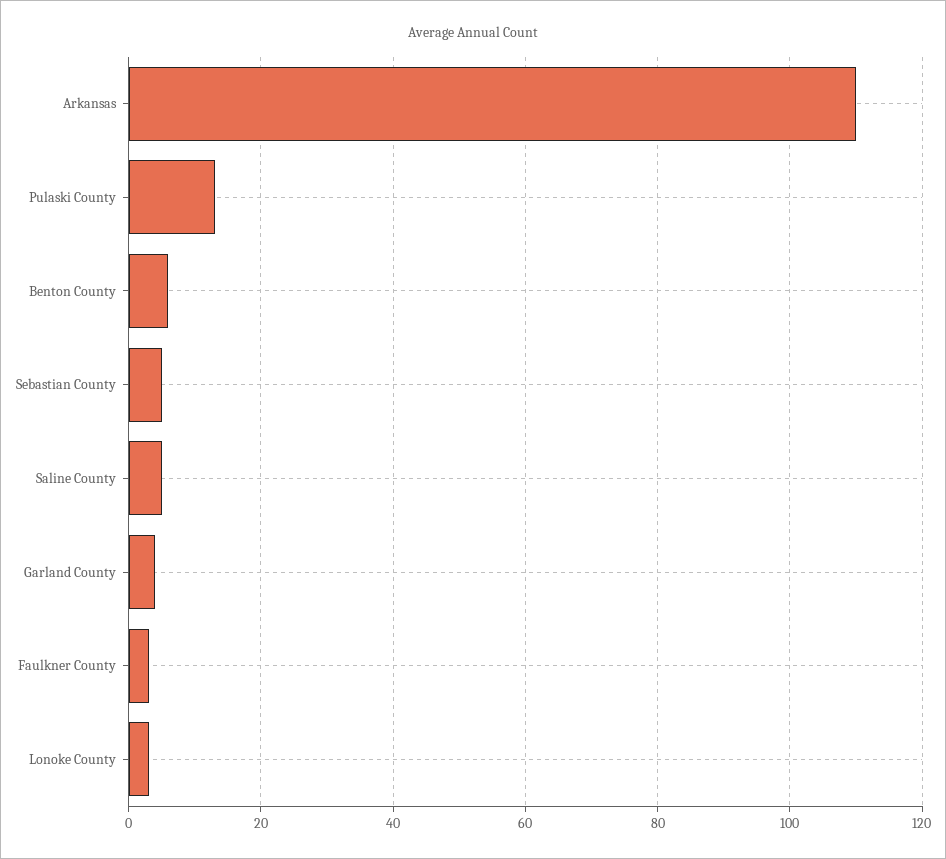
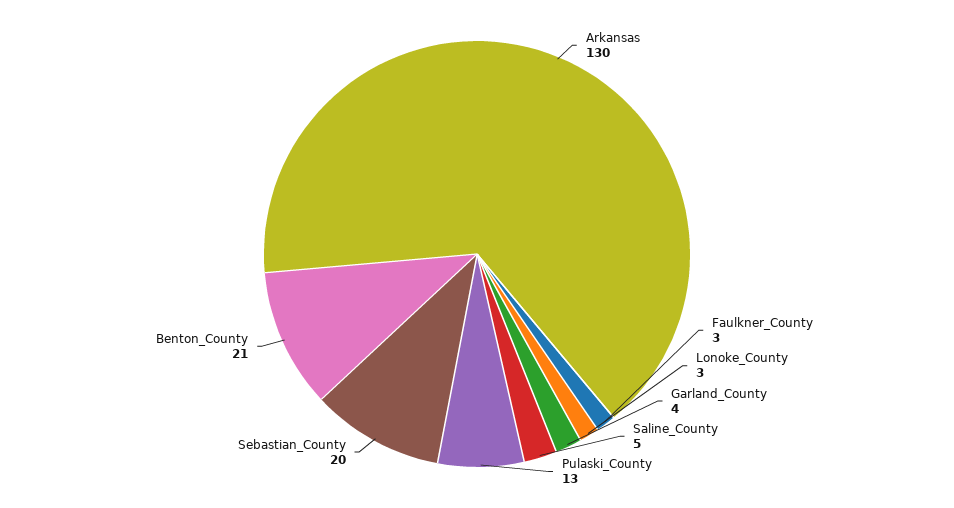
  {
-   "Arkansas": 110,
+   "Arkansas": 130,
    "Pulaski County": 13,
-   "Benton County": 5,
+   "Benton County": 21,
-   "Sebastian County": 5,
+   "Sebastian County": 20,
    "Saline County": 5,
    "Garland County": 4,
    "Faulkner County": 3,
    "Lonoke County": 3
  }

